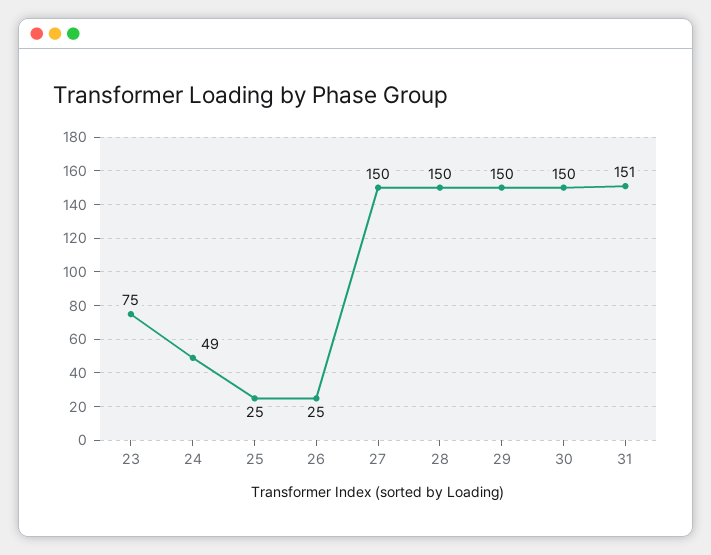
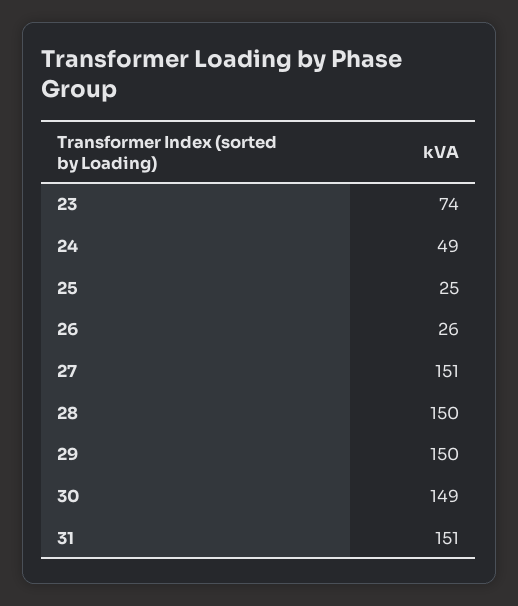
  {
-   "23": 75,
+   "23": 74,
    "24": 49,
    "25": 25,
-   "26": 25,
+   "26": 26,
-   "27": 150,
+   "27": 151,
    "28": 150,
    "29": 150,
-   "30": 150,
+   "30": 149,
    "31": 151
  }

